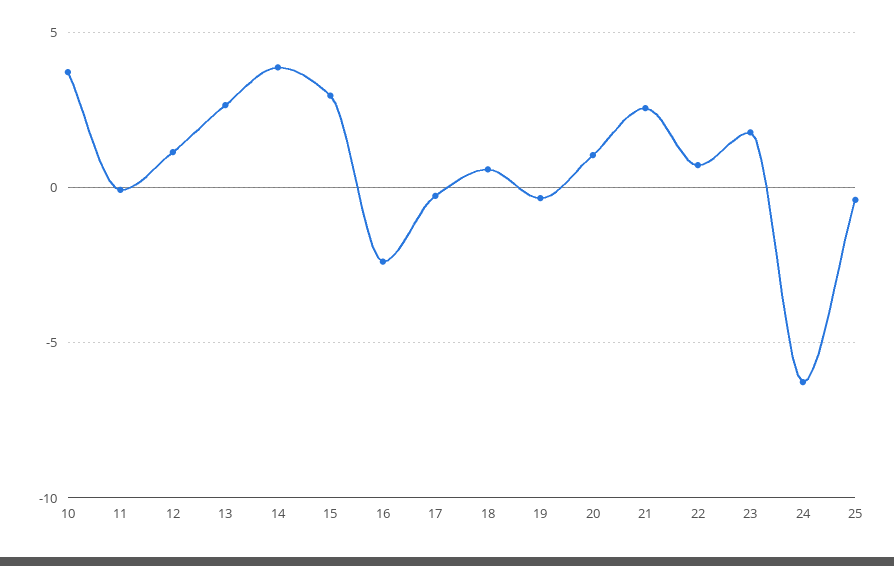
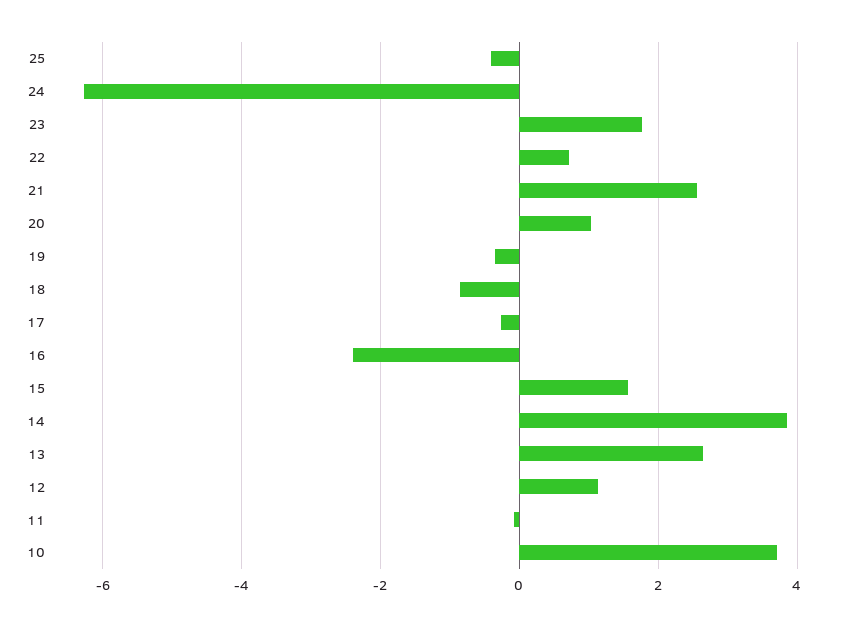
  {
    "10": 3.8,
    "11": 0,
    "12": 1.2,
    "13": 2.6,
    "14": 3.8,
-   "15": 3,
+   "15": 1.6,
    "16": -2.4,
    "17": -0.2,
-   "18": 0.5,
+   "18": -0.8,
    "19": -0.4,
    "20": 1,
    "21": 2.6,
    "22": 0.8,
    "23": 1.8,
    "24": -6.2,
    "25": -0.4
  }

